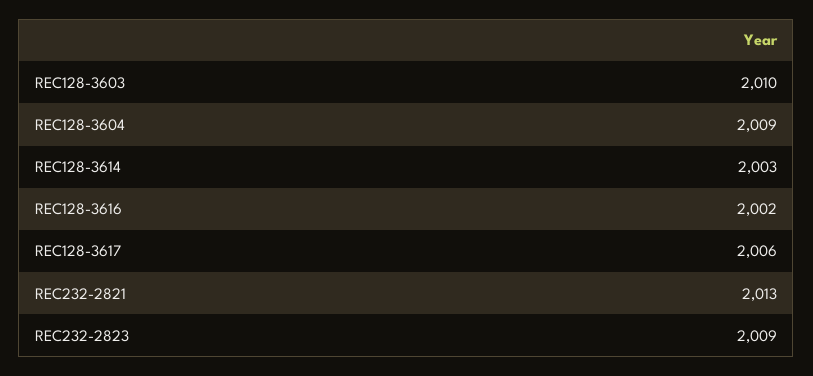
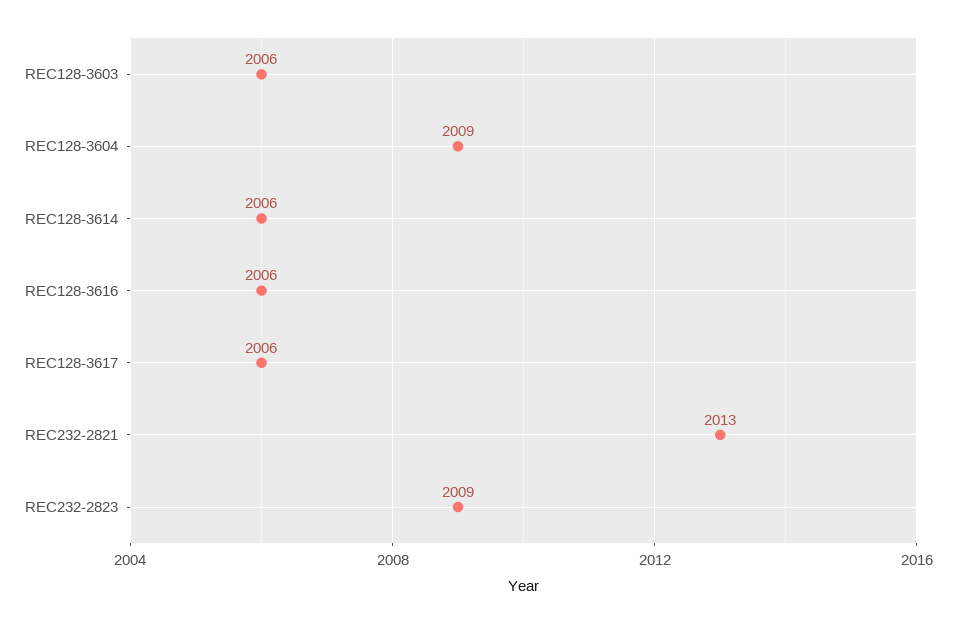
  {
-   "REC128-3603": 2010,
+   "REC128-3603": 2006,
    "REC128-3604": 2009,
-   "REC128-3614": 2003,
+   "REC128-3614": 2006,
-   "REC128-3616": 2002,
+   "REC128-3616": 2006,
    "REC128-3617": 2006,
    "REC232-2821": 2013,
    "REC232-2823": 2009
  }

